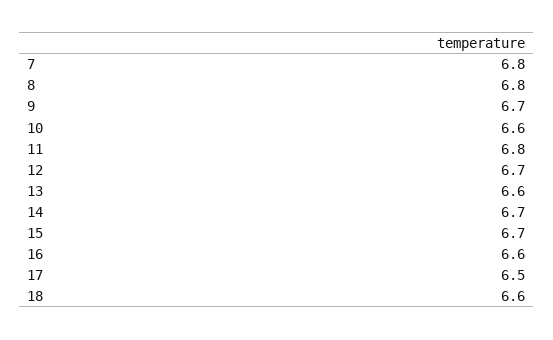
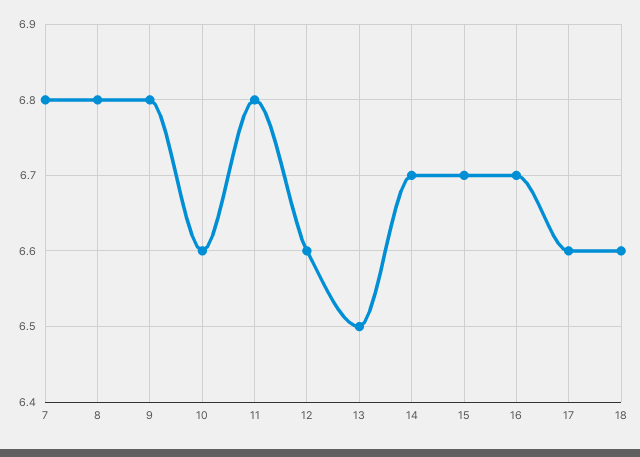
  {
    "7": 6.8,
    "8": 6.8,
-   "9": 6.7,
+   "9": 6.8,
    "10": 6.6,
    "11": 6.8,
-   "12": 6.7,
+   "12": 6.6,
-   "13": 6.6,
+   "13": 6.5,
    "14": 6.7,
    "15": 6.7,
-   "16": 6.6,
+   "16": 6.7,
-   "17": 6.5,
+   "17": 6.6,
    "18": 6.6
  }

